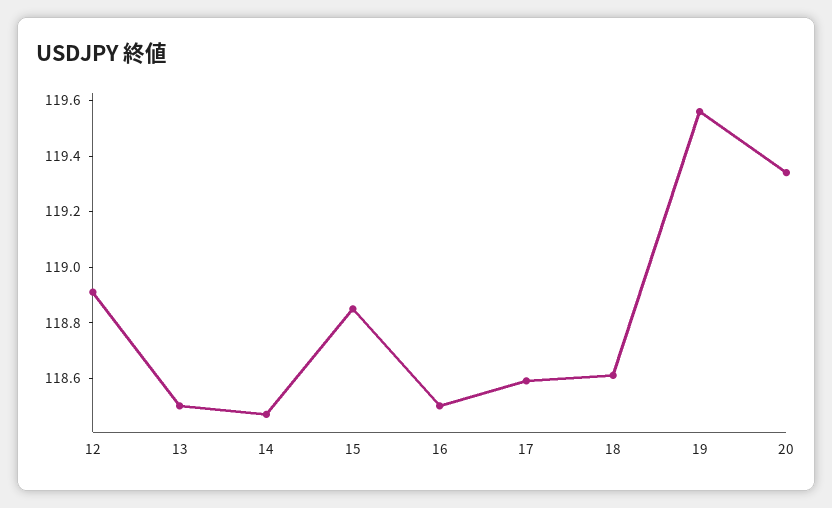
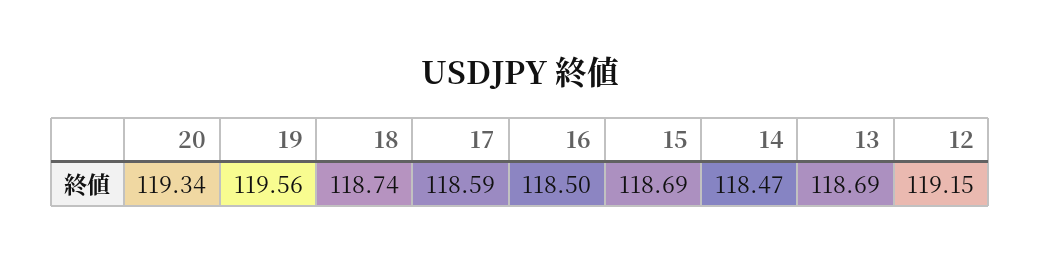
  {
-   "12": 118.9,
+   "12": 119.15,
-   "13": 118.5,
+   "13": 118.69,
    "14": 118.47,
-   "15": 118.85,
+   "15": 118.69,
    "16": 118.5,
    "17": 118.59,
-   "18": 118.6,
+   "18": 118.74,
    "19": 119.56,
    "20": 119.34
  }

